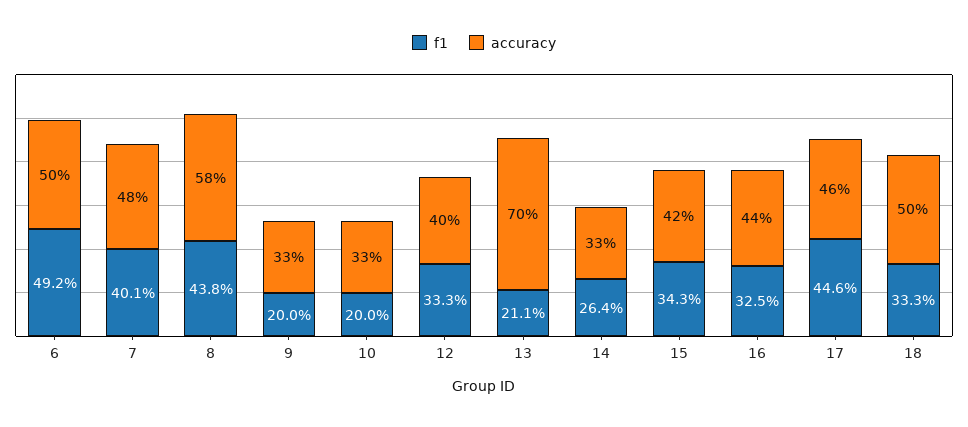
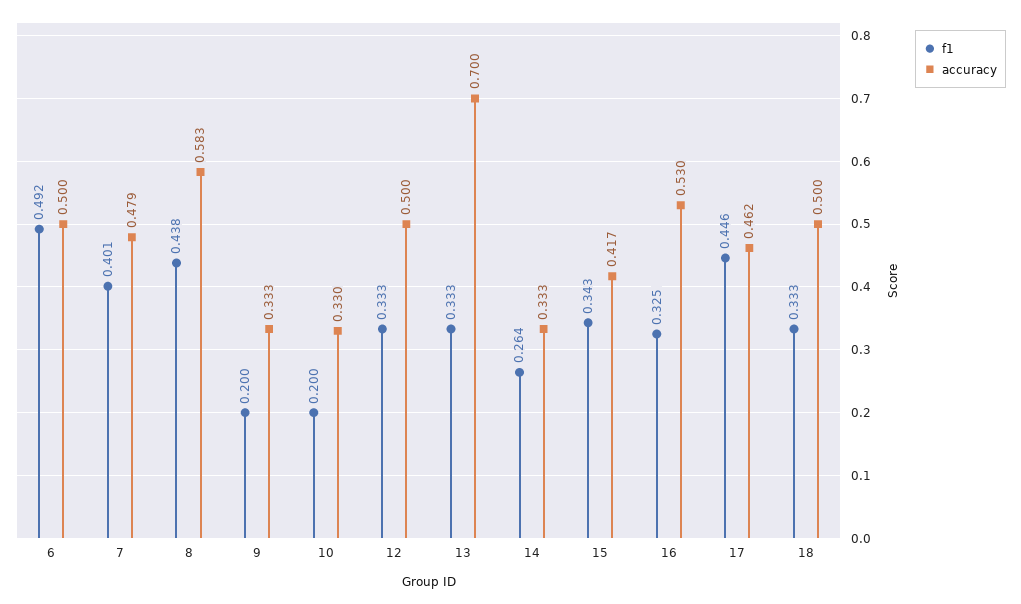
  {
    "f1": {
      "6": 0.492,
      "7": 0.401,
      "8": 0.438,
      "9": 0.2,
      "10": 0.2,
      "12": 0.333,
-     "13": 0.211,
+     "13": 0.333,
      "14": 0.264,
      "15": 0.343,
      "16": 0.325,
      "17": 0.446,
      "18": 0.333
    },
    "accuracy": {
      "6": 0.5,
      "7": 0.479,
      "8": 0.583,
      "9": 0.333,
      "10": 0.33,
-     "12": 0.4,
+     "12": 0.5,
      "13": 0.7,
      "14": 0.333,
      "15": 0.417,
-     "16": 0.44,
+     "16": 0.53,
      "17": 0.462,
      "18": 0.5
    }
  }

